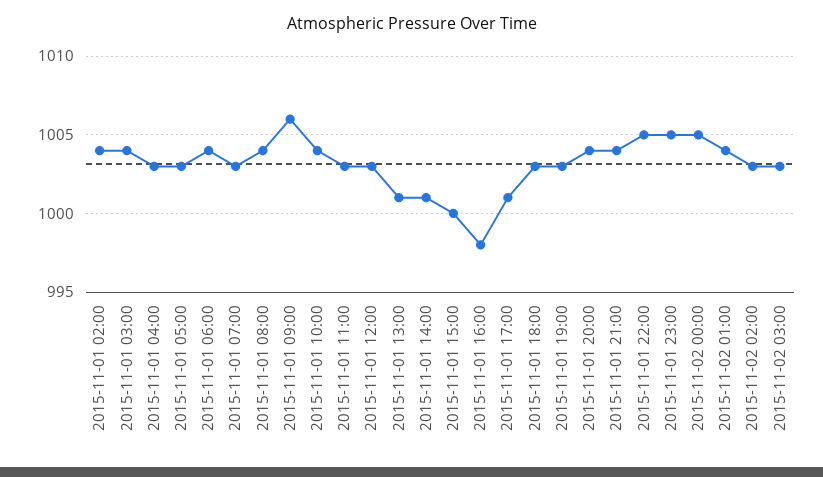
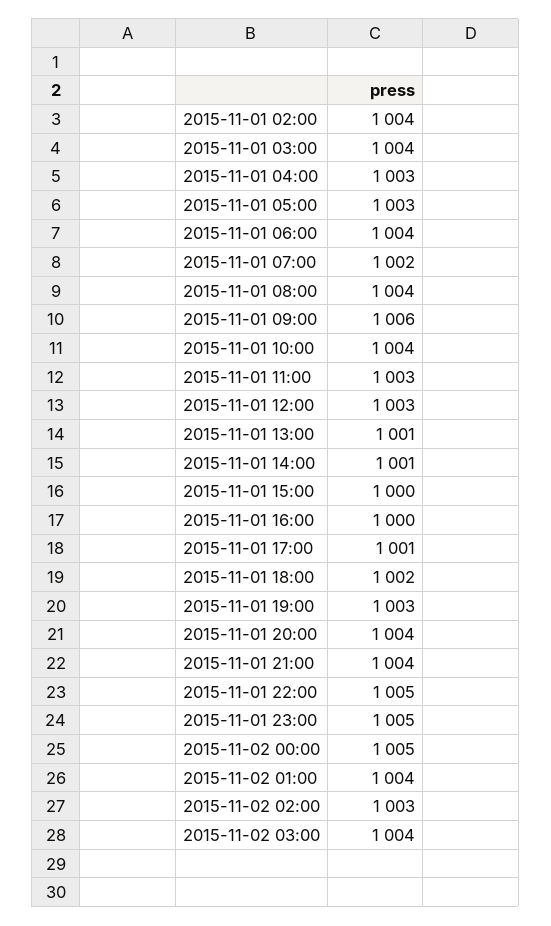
  {
    "2015-11-01 02:00": 1004,
    "2015-11-01 03:00": 1004,
    "2015-11-01 04:00": 1003,
    "2015-11-01 05:00": 1003,
    "2015-11-01 06:00": 1004,
-   "2015-11-01 07:00": 1003,
+   "2015-11-01 07:00": 1002,
    "2015-11-01 08:00": 1004,
    "2015-11-01 09:00": 1006,
    "2015-11-01 10:00": 1004,
    "2015-11-01 11:00": 1003,
    "2015-11-01 12:00": 1003,
    "2015-11-01 13:00": 1001,
    "2015-11-01 14:00": 1001,
    "2015-11-01 15:00": 1000,
-   "2015-11-01 16:00": 998,
+   "2015-11-01 16:00": 1000,
    "2015-11-01 17:00": 1001,
-   "2015-11-01 18:00": 1003,
+   "2015-11-01 18:00": 1002,
    "2015-11-01 19:00": 1003,
    "2015-11-01 20:00": 1004,
    "2015-11-01 21:00": 1004,
    "2015-11-01 22:00": 1005,
    "2015-11-01 23:00": 1005,
    "2015-11-02 00:00": 1005,
    "2015-11-02 01:00": 1004,
    "2015-11-02 02:00": 1003,
-   "2015-11-02 03:00": 1003
+   "2015-11-02 03:00": 1004
  }

